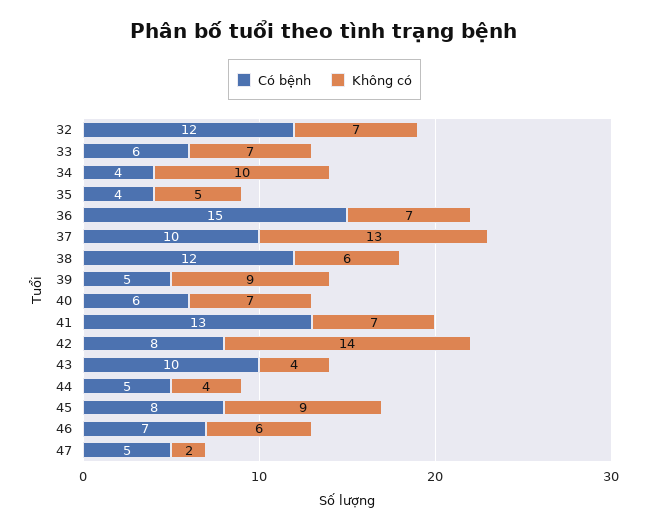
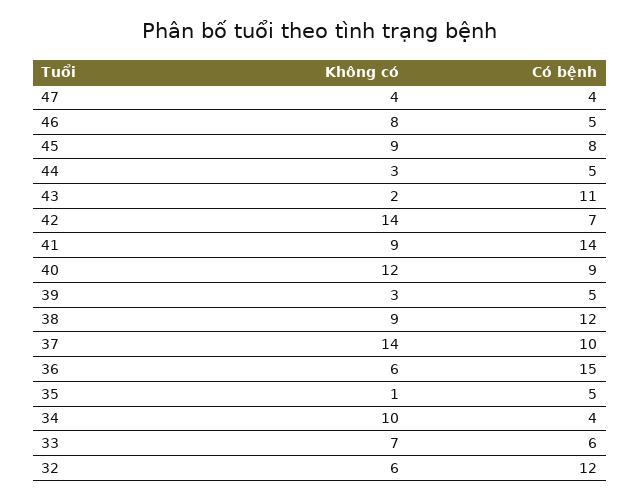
  {
    "Có bệnh": {
      "32": 12,
      "33": 6,
      "34": 4,
-     "35": 4,
+     "35": 5,
      "36": 15,
      "37": 10,
      "38": 12,
      "39": 5,
-     "40": 6,
+     "40": 9,
-     "41": 13,
+     "41": 14,
-     "42": 8,
+     "42": 7,
-     "43": 10,
+     "43": 11,
      "44": 5,
      "45": 8,
-     "46": 7,
+     "46": 5,
-     "47": 5
+     "47": 4
    },
    "Không có": {
-     "32": 7,
+     "32": 6,
      "33": 7,
      "34": 10,
-     "35": 5,
+     "35": 1,
-     "36": 7,
+     "36": 6,
-     "37": 13,
+     "37": 14,
-     "38": 6,
+     "38": 9,
-     "39": 9,
+     "39": 3,
-     "40": 7,
+     "40": 12,
-     "41": 7,
+     "41": 9,
      "42": 14,
-     "43": 4,
+     "43": 2,
-     "44": 4,
+     "44": 3,
      "45": 9,
-     "46": 6,
+     "46": 8,
-     "47": 2
+     "47": 4
    }
  }

